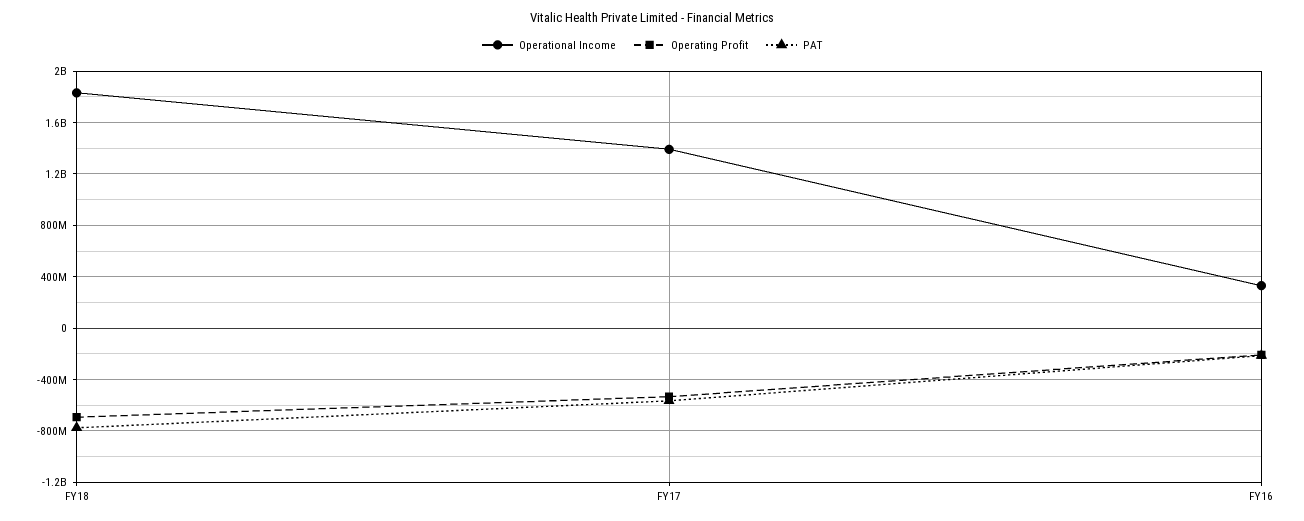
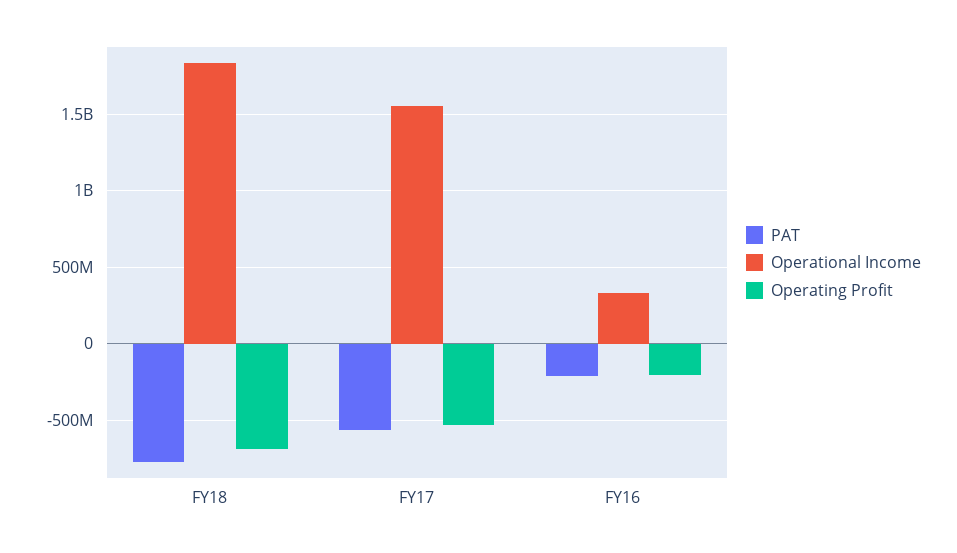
  {
    "Operational Income": {
      "FY18": 1850000000,
-     "FY17": 1400000000,
+     "FY17": 1550000000,
      "FY16": 350000000
    },
    "Operating Profit": {
      "FY18": -700000000,
      "FY17": -550000000,
      "FY16": -200000000
    },
    "PAT": {
      "FY18": -750000000,
      "FY17": -550000000,
      "FY16": -200000000
    }
  }

